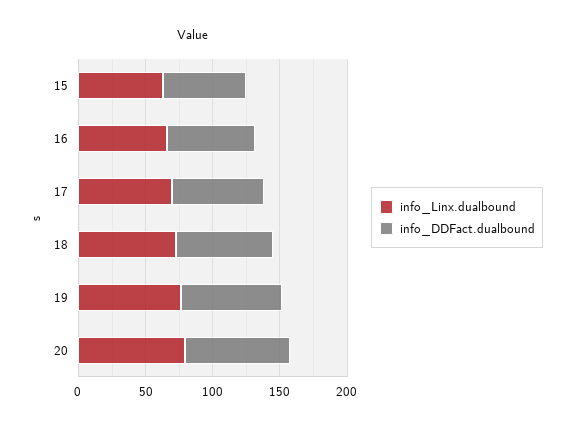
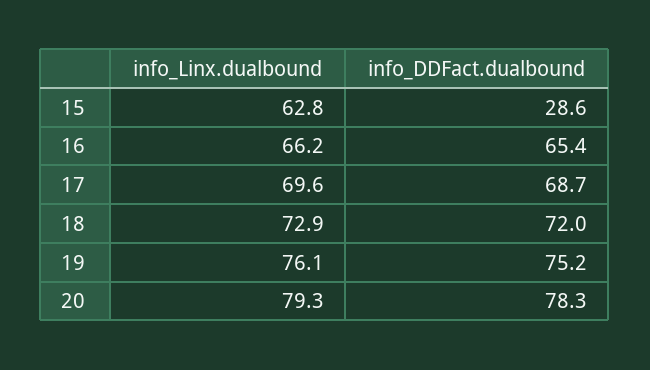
  {
    "info_Linx.dualbound": {
      "15": 62.8,
      "16": 66.2,
      "17": 69.6,
      "18": 72.9,
      "19": 76.1,
      "20": 79.3
    },
    "info_DDFact.dualbound": {
-     "15": 60,
+     "15": 28.6,
      "16": 65.4,
      "17": 68.7,
      "18": 72,
      "19": 75.2,
      "20": 78.3
    }
  }

